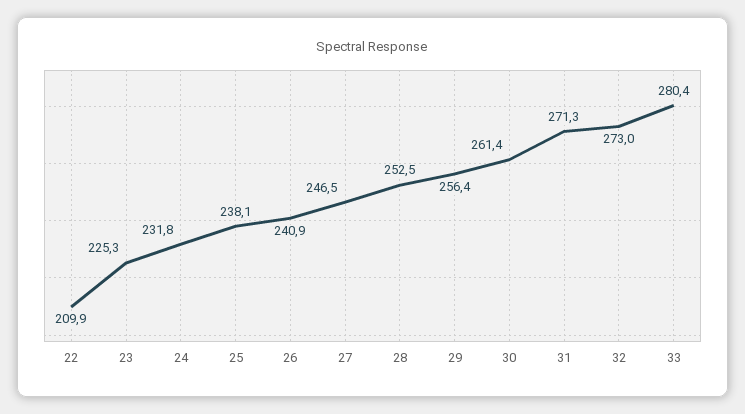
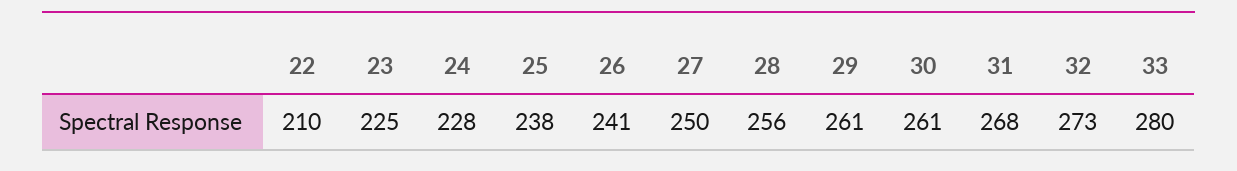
  {
    "22": 209.9,
    "23": 225.3,
-   "24": 231.8,
+   "24": 228,
    "25": 238.1,
    "26": 240.9,
-   "27": 246.5,
+   "27": 250,
-   "28": 252.5,
+   "28": 256,
-   "29": 256.4,
+   "29": 261,
    "30": 261.4,
-   "31": 271.3,
+   "31": 268,
    "32": 273,
    "33": 280.4
  }

